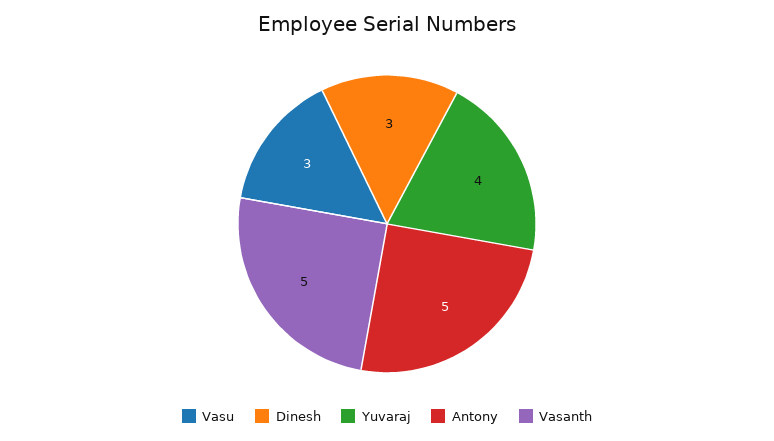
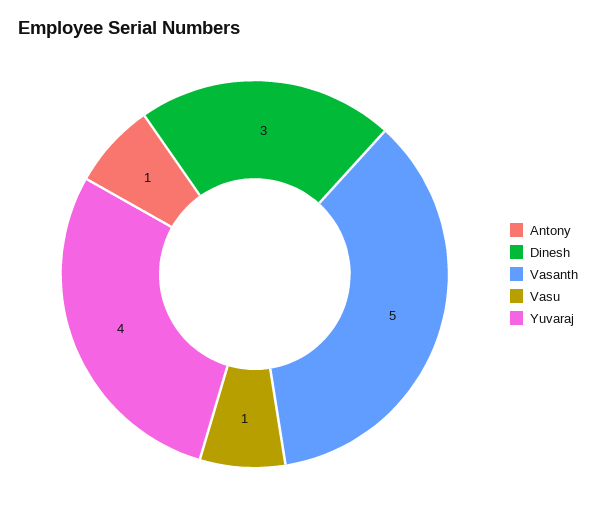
  {
-   "Vasu": 3,
+   "Vasu": 1,
    "Dinesh": 3,
    "Yuvaraj": 4,
-   "Antony": 5,
+   "Antony": 1,
    "Vasanth": 5
  }

